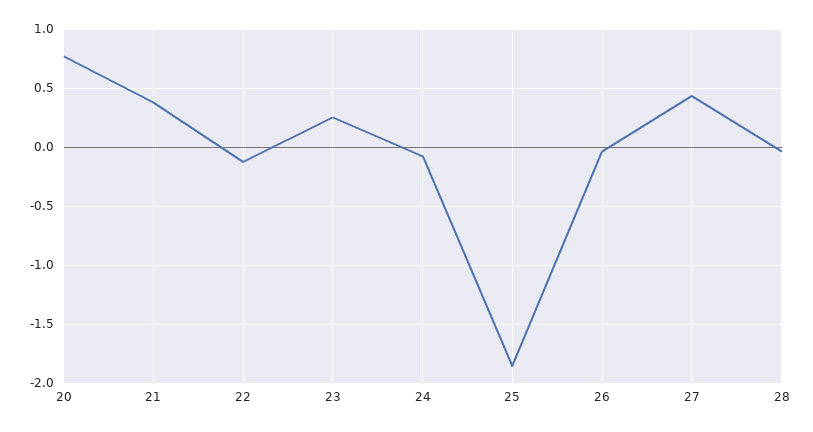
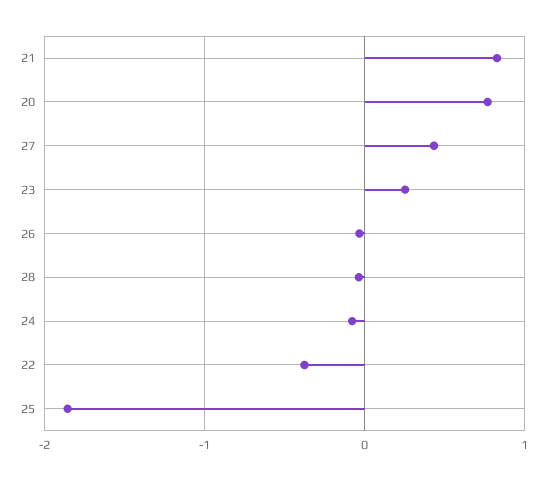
  {
    "20": 0.8,
-   "21": 0.4,
+   "21": 0.8,
-   "22": -0.1,
+   "22": -0.4,
    "23": 0.3,
    "24": -0.1,
    "25": -1.9,
    "26": 0,
    "27": 0.4,
    "28": 0
  }

